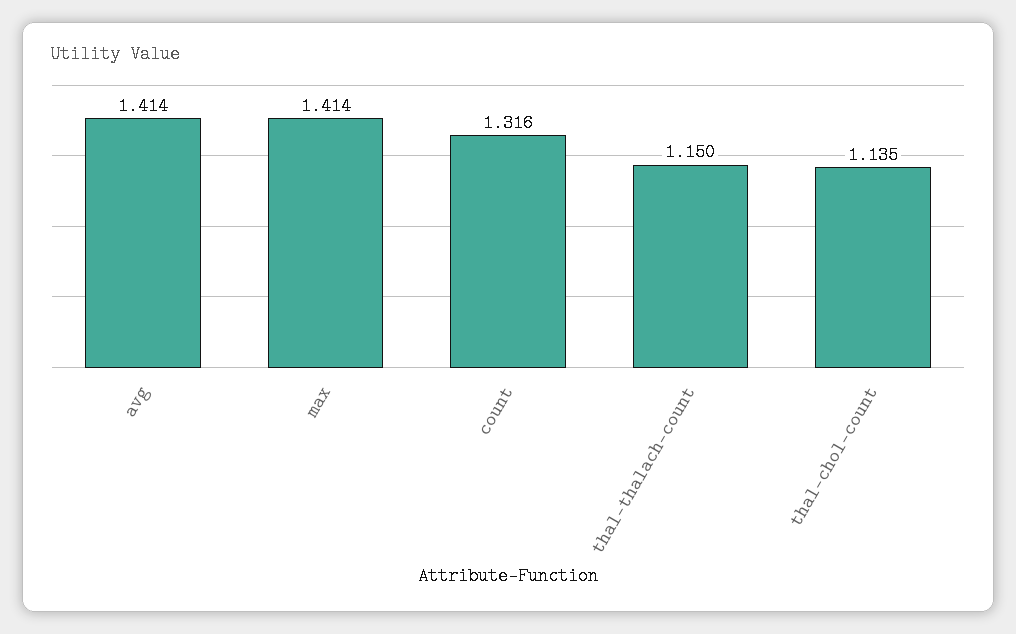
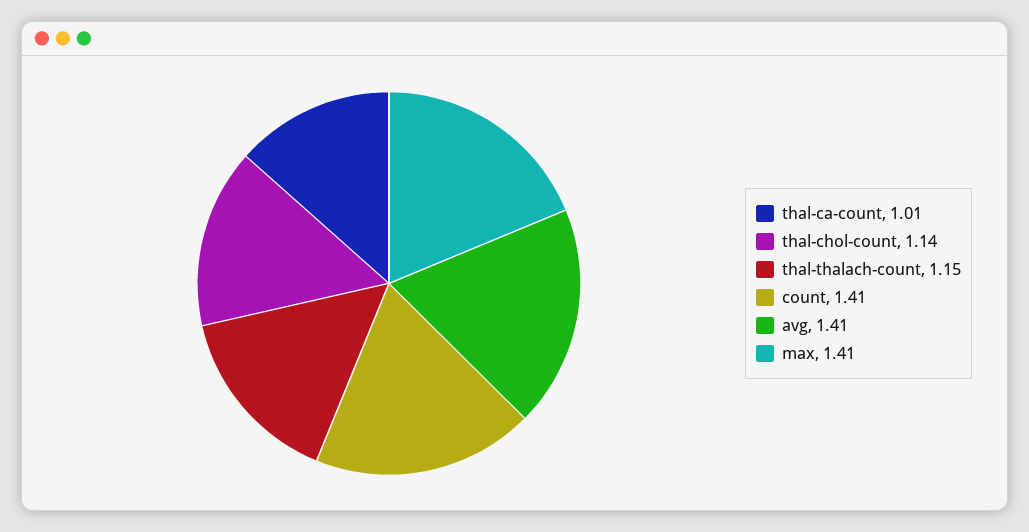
  {
    "avg": 1.414,
    "max": 1.414,
-   "count": 1.316,
+   "count": 1.41,
    "thal-thalach-count": 1.15,
-   "thal-chol-count": 1.135
+   "thal-chol-count": 1.135,
+   "thal-ca-count": 1.01
  }

